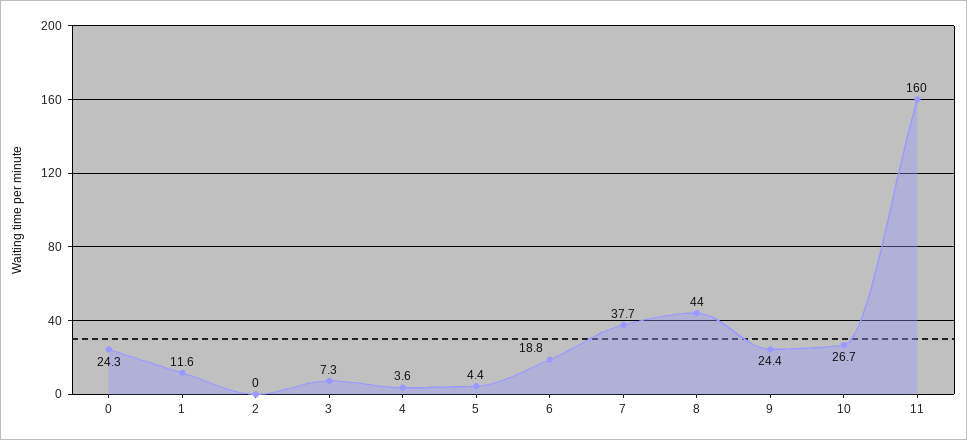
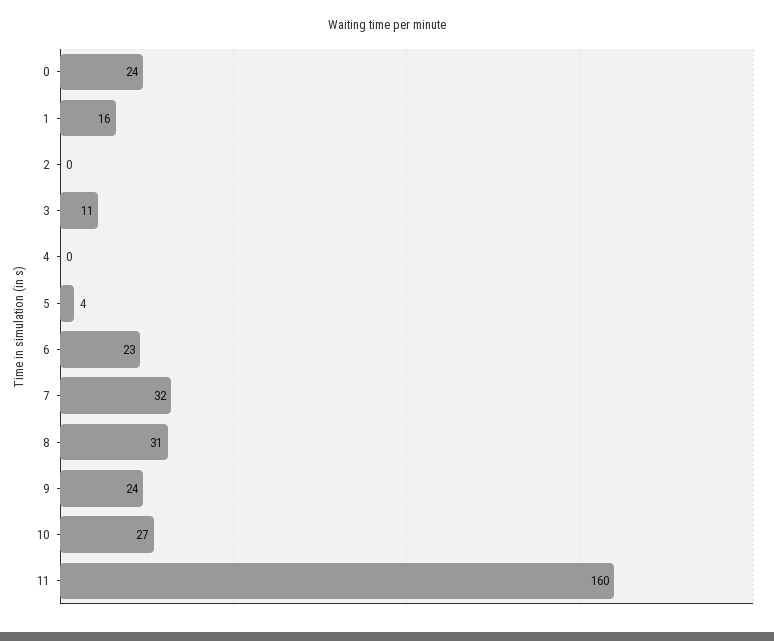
  {
    "0": 24.3,
-   "1": 11.6,
+   "1": 16,
    "2": 0,
-   "3": 7.3,
+   "3": 11,
-   "4": 3.6,
+   "4": 0,
    "5": 4.4,
-   "6": 18.8,
+   "6": 23,
-   "7": 37.7,
+   "7": 32,
-   "8": 44,
+   "8": 31,
    "9": 24.4,
    "10": 26.7,
    "11": 160
  }

